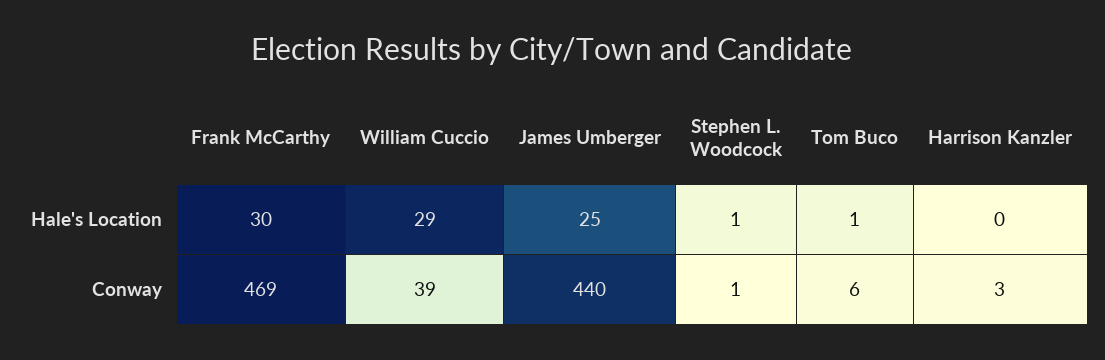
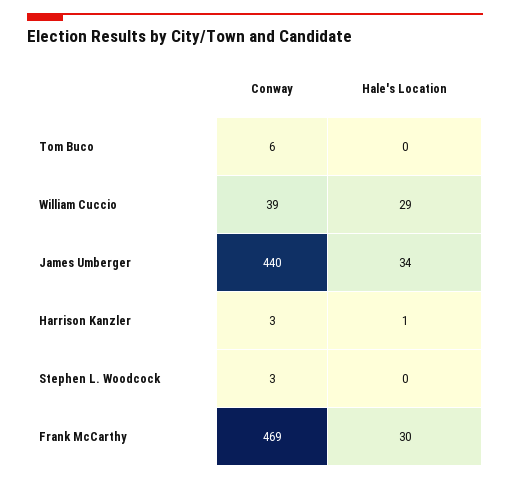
  {
    "Frank McCarthy": {
      "Hale's Location": 30,
      "Conway": 469
    },
    "William Cuccio": {
      "Hale's Location": 29,
      "Conway": 39
    },
    "James Umberger": {
-     "Hale's Location": 25,
+     "Hale's Location": 34,
      "Conway": 440
    },
    "Stephen L. Woodcock": {
-     "Hale's Location": 1,
+     "Hale's Location": 0,
-     "Conway": 1
+     "Conway": 3
    },
    "Tom Buco": {
-     "Hale's Location": 1,
+     "Hale's Location": 0,
      "Conway": 6
    },
    "Harrison Kanzler": {
-     "Hale's Location": 0,
+     "Hale's Location": 1,
      "Conway": 3
    }
  }

